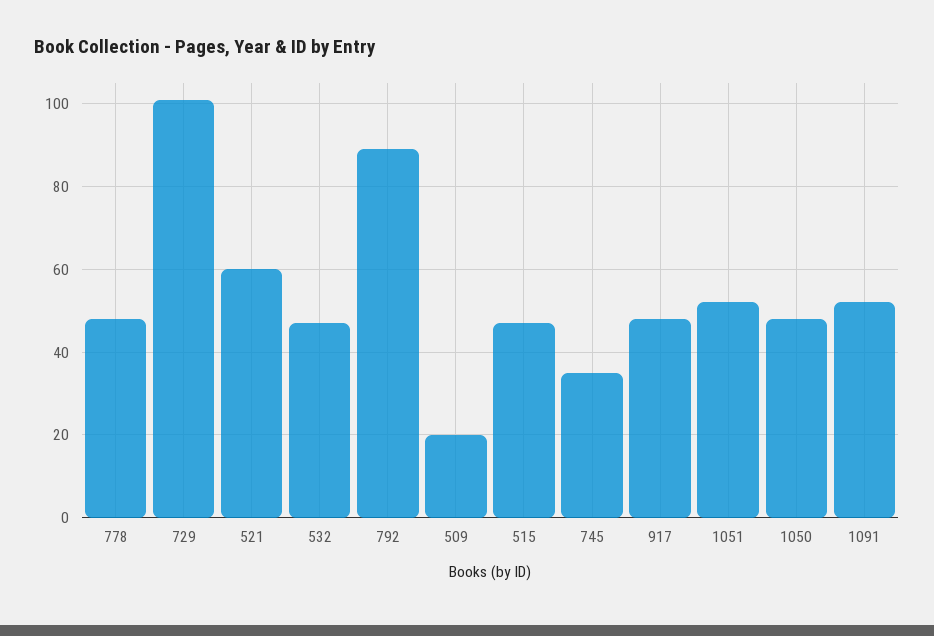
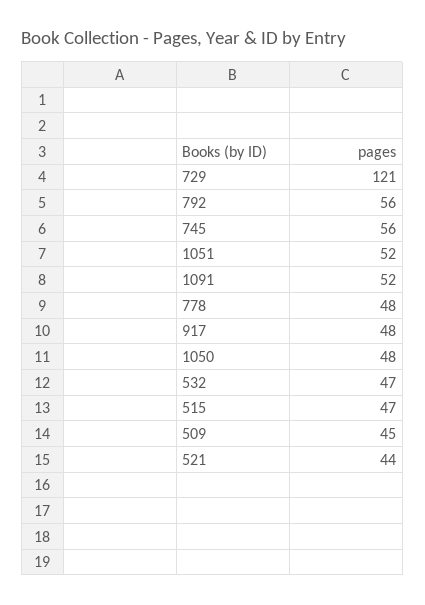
  {
    "778": 48,
-   "729": 100,
+   "729": 121,
-   "521": 60,
+   "521": 44,
    "532": 47,
-   "792": 90,
+   "792": 56,
-   "509": 20,
+   "509": 45,
    "515": 47,
-   "745": 35,
+   "745": 56,
    "917": 48,
    "1051": 52,
    "1050": 48,
    "1091": 52
  }

